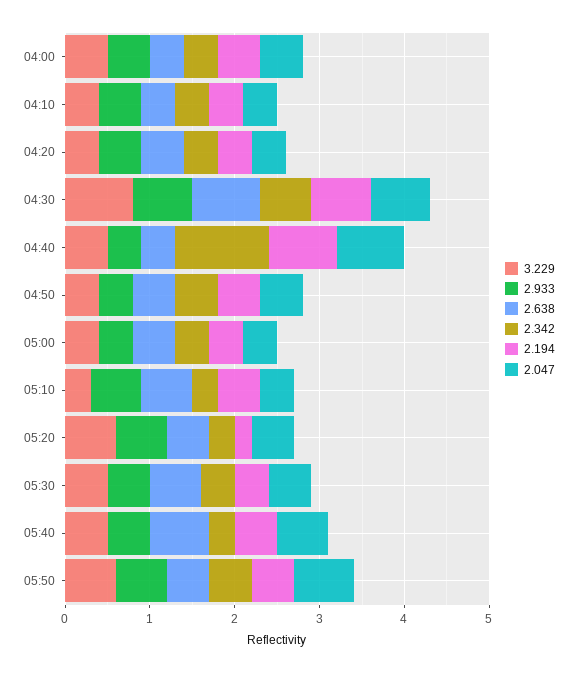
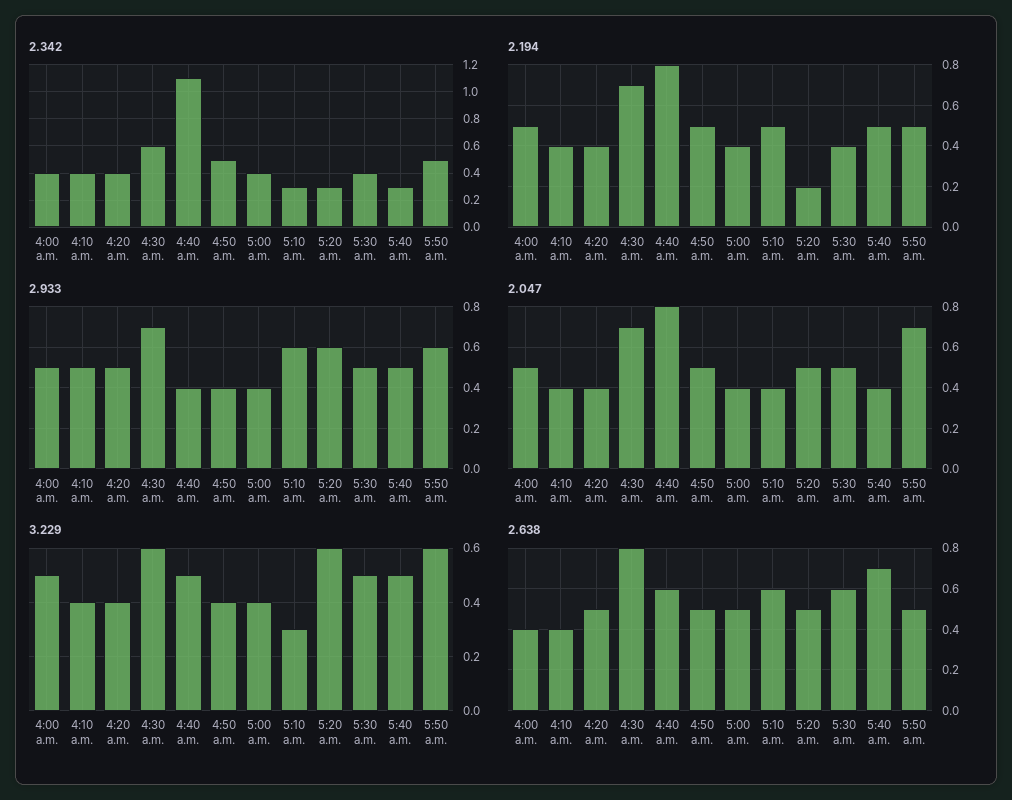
  {
    "3.229": {
      "04:00": 0.5,
      "04:10": 0.4,
      "04:20": 0.4,
-     "04:30": 0.8,
+     "04:30": 0.6,
      "04:40": 0.5,
      "04:50": 0.4,
      "05:00": 0.4,
      "05:10": 0.3,
      "05:20": 0.6,
      "05:30": 0.5,
      "05:40": 0.5,
      "05:50": 0.6
    },
    "2.933": {
      "04:00": 0.5,
      "04:10": 0.5,
      "04:20": 0.5,
      "04:30": 0.7,
      "04:40": 0.4,
      "04:50": 0.4,
      "05:00": 0.4,
      "05:10": 0.6,
      "05:20": 0.6,
      "05:30": 0.5,
      "05:40": 0.5,
      "05:50": 0.6
    },
    "2.638": {
      "04:00": 0.4,
      "04:10": 0.4,
      "04:20": 0.5,
      "04:30": 0.8,
-     "04:40": 0.4,
+     "04:40": 0.6,
      "04:50": 0.5,
      "05:00": 0.5,
      "05:10": 0.6,
      "05:20": 0.5,
      "05:30": 0.6,
      "05:40": 0.7,
      "05:50": 0.5
    },
    "2.342": {
      "04:00": 0.4,
      "04:10": 0.4,
      "04:20": 0.4,
      "04:30": 0.6,
      "04:40": 1.1,
      "04:50": 0.5,
      "05:00": 0.4,
      "05:10": 0.3,
      "05:20": 0.3,
      "05:30": 0.4,
      "05:40": 0.3,
      "05:50": 0.5
    },
    "2.194": {
      "04:00": 0.5,
      "04:10": 0.4,
      "04:20": 0.4,
      "04:30": 0.7,
      "04:40": 0.8,
      "04:50": 0.5,
      "05:00": 0.4,
      "05:10": 0.5,
      "05:20": 0.2,
      "05:30": 0.4,
      "05:40": 0.5,
      "05:50": 0.5
    },
    "2.047": {
      "04:00": 0.5,
      "04:10": 0.4,
      "04:20": 0.4,
      "04:30": 0.7,
      "04:40": 0.8,
      "04:50": 0.5,
      "05:00": 0.4,
      "05:10": 0.4,
      "05:20": 0.5,
      "05:30": 0.5,
-     "05:40": 0.6,
+     "05:40": 0.4,
      "05:50": 0.7
    }
  }

